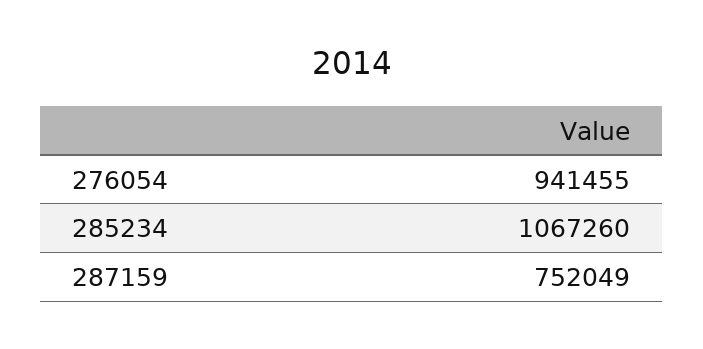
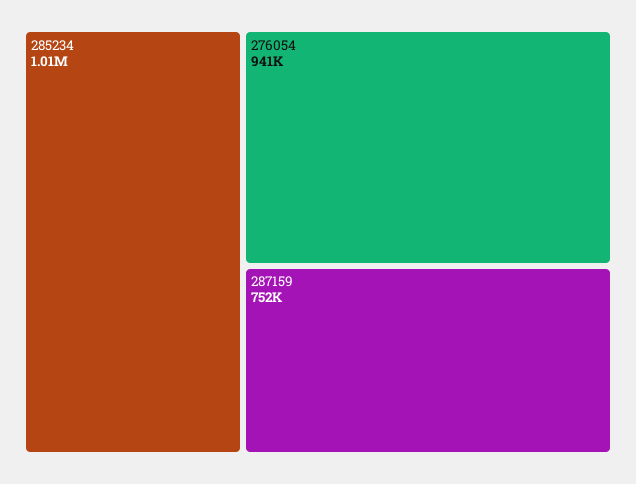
  {
    "276054": 941455,
-   "285234": 1067260,
+   "285234": 1010000,
    "287159": 752049
  }

